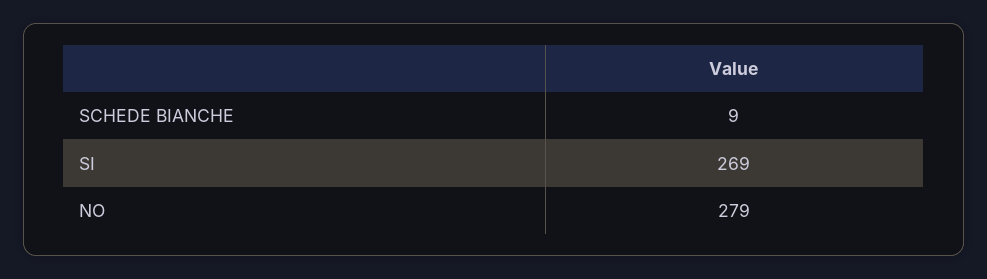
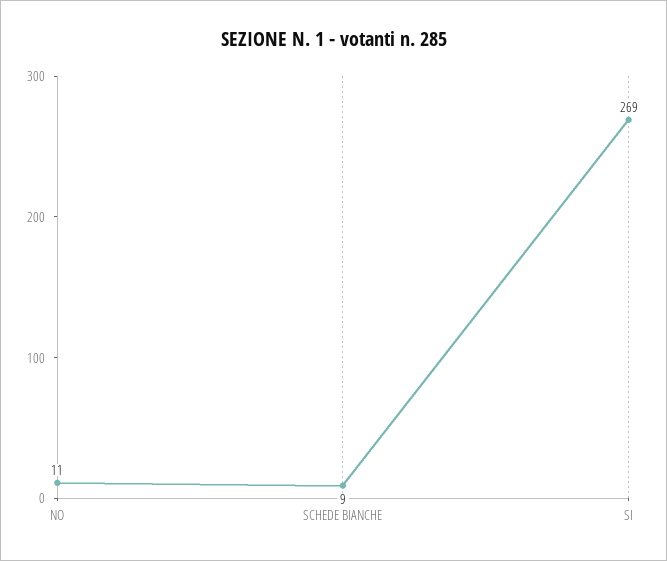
  {
    "SCHEDE BIANCHE": 9,
    "SI": 269,
-   "NO": 279
+   "NO": 11
  }

